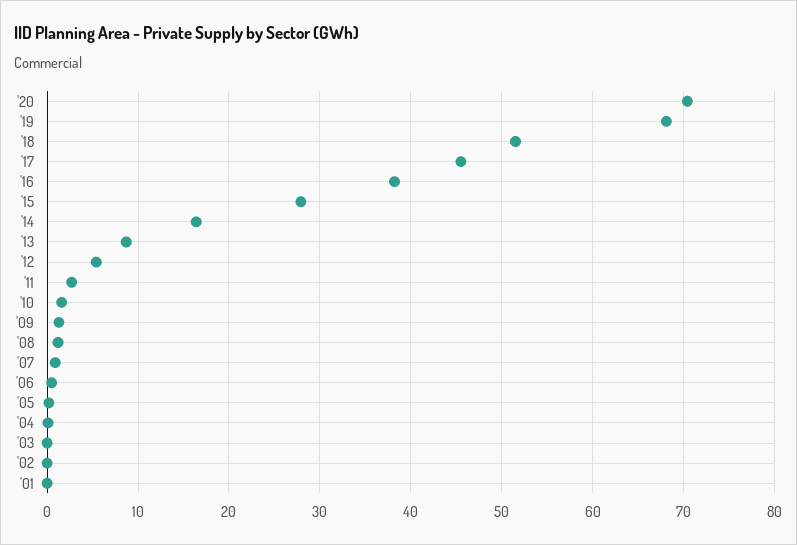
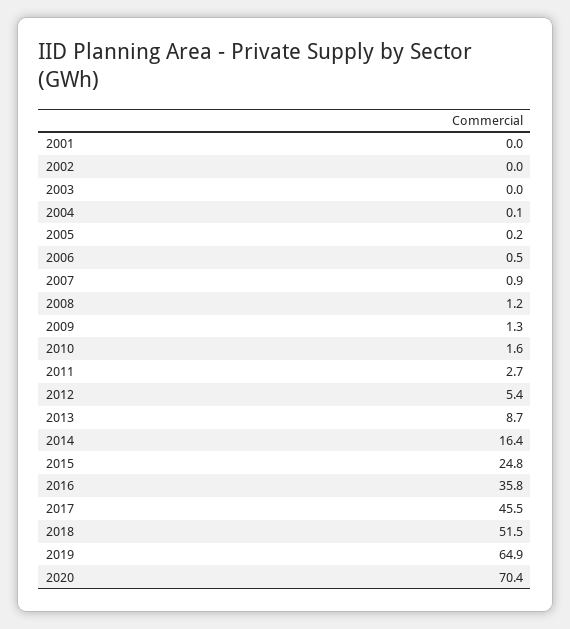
  {
    "'20": 70.4,
-   "'19": 68,
+   "'19": 64.9,
    "'18": 51.5,
    "'17": 45.5,
-   "'16": 38,
+   "'16": 35.8,
-   "'15": 28,
+   "'15": 24.8,
    "'14": 16.4,
    "'13": 8.7,
    "'12": 5.4,
    "'11": 2.7,
    "'10": 1.6,
    "'09": 1.3,
    "'08": 1.2,
    "'07": 0.9,
    "'06": 0.5,
    "'05": 0.2,
    "'04": 0.1,
    "'03": 0,
    "'02": 0,
    "'01": 0
  }

